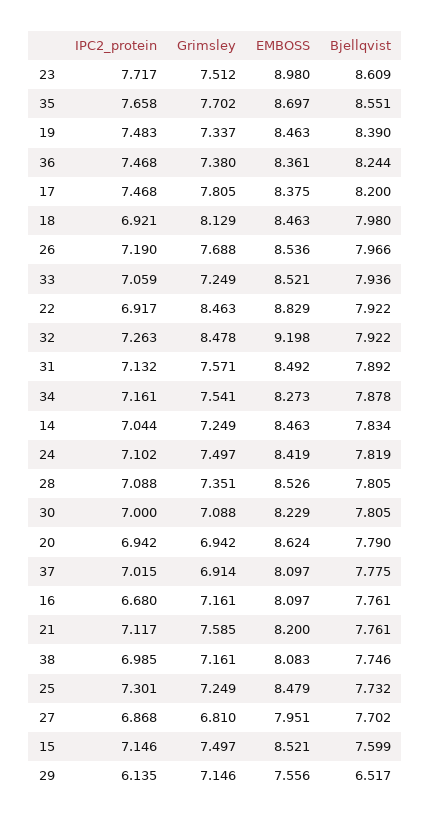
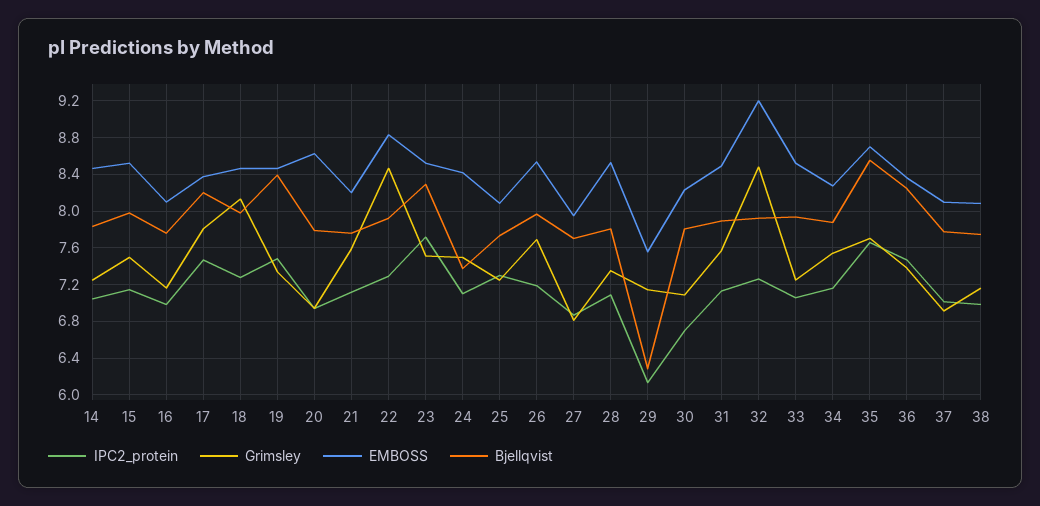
  {
    "IPC2_protein": {
      "23": 7.717,
      "35": 7.658,
      "19": 7.483,
      "36": 7.468,
      "17": 7.468,
-     "18": 6.921,
+     "18": 7.3,
      "26": 7.19,
      "33": 7.059,
-     "22": 6.917,
+     "22": 7.3,
      "32": 7.263,
      "31": 7.132,
      "34": 7.161,
      "14": 7.044,
      "24": 7.102,
      "28": 7.088,
-     "30": 7,
+     "30": 6.7,
      "20": 6.942,
      "37": 7.015,
-     "16": 6.68,
+     "16": 7,
      "21": 7.117,
      "38": 6.985,
      "25": 7.301,
      "27": 6.868,
      "15": 7.146,
      "29": 6.135
    },
    "Grimsley": {
      "23": 7.512,
      "35": 7.702,
      "19": 7.337,
      "36": 7.38,
      "17": 7.805,
      "18": 8.129,
      "26": 7.688,
      "33": 7.249,
      "22": 8.463,
      "32": 8.478,
      "31": 7.571,
      "34": 7.541,
      "14": 7.249,
      "24": 7.497,
      "28": 7.351,
      "30": 7.088,
      "20": 6.942,
      "37": 6.914,
      "16": 7.161,
      "21": 7.585,
      "38": 7.161,
      "25": 7.249,
      "27": 6.81,
      "15": 7.497,
      "29": 7.146
    },
    "EMBOSS": {
-     "23": 8.98,
+     "23": 8.5,
      "35": 8.697,
      "19": 8.463,
      "36": 8.361,
      "17": 8.375,
      "18": 8.463,
      "26": 8.536,
      "33": 8.521,
      "22": 8.829,
      "32": 9.198,
      "31": 8.492,
      "34": 8.273,
      "14": 8.463,
      "24": 8.419,
      "28": 8.526,
      "30": 8.229,
      "20": 8.624,
      "37": 8.097,
      "16": 8.097,
      "21": 8.2,
      "38": 8.083,
-     "25": 8.479,
+     "25": 8.1,
      "27": 7.951,
      "15": 8.521,
      "29": 7.556
    },
    "Bjellqvist": {
-     "23": 8.609,
+     "23": 8.3,
      "35": 8.551,
      "19": 8.39,
      "36": 8.244,
      "17": 8.2,
      "18": 7.98,
      "26": 7.966,
      "33": 7.936,
      "22": 7.922,
      "32": 7.922,
      "31": 7.892,
      "34": 7.878,
      "14": 7.834,
-     "24": 7.819,
+     "24": 7.4,
      "28": 7.805,
      "30": 7.805,
      "20": 7.79,
      "37": 7.775,
      "16": 7.761,
      "21": 7.761,
      "38": 7.746,
      "25": 7.732,
      "27": 7.702,
-     "15": 7.599,
+     "15": 8,
-     "29": 6.517
+     "29": 6.3
    }
  }

